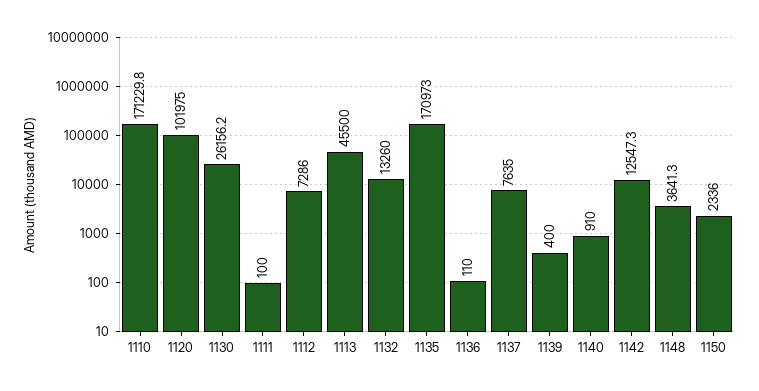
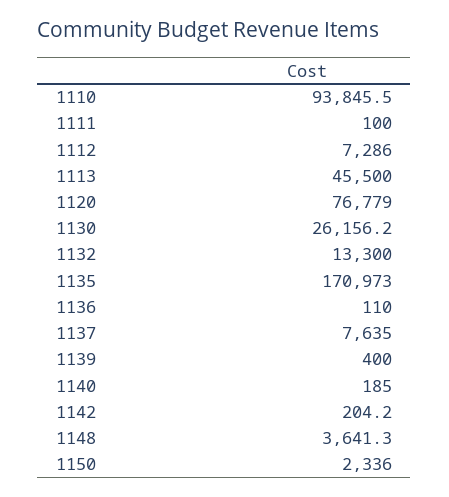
  {
-   "1110": 171229.8,
+   "1110": 93845.5,
-   "1120": 101975,
+   "1120": 76779,
    "1130": 26156.2,
    "1111": 100,
    "1112": 7286,
    "1113": 45500,
-   "1132": 13260,
+   "1132": 13300,
    "1135": 170973,
    "1136": 110,
    "1137": 7635,
    "1139": 400,
-   "1140": 910,
+   "1140": 185,
-   "1142": 12547.3,
+   "1142": 204.2,
    "1148": 3641.3,
    "1150": 2336
  }

